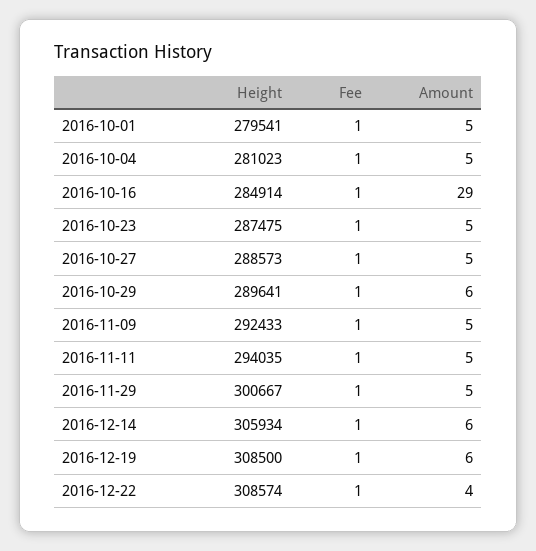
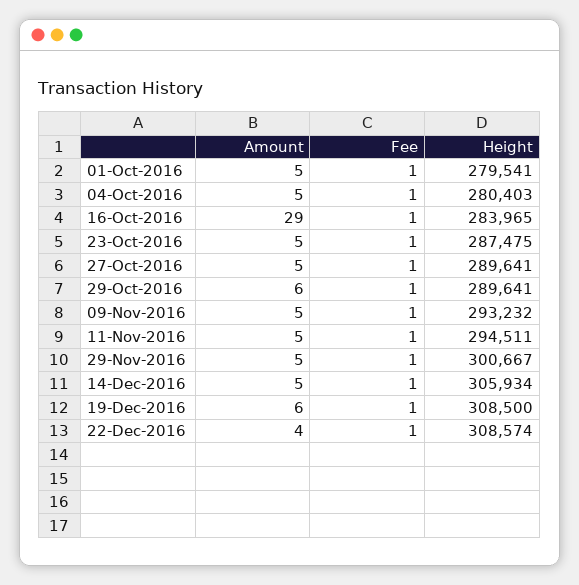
  {
    "Height": {
      "2016-10-01": 279541,
-     "2016-10-04": 281023,
+     "2016-10-04": 280403,
-     "2016-10-16": 284914,
+     "2016-10-16": 283965,
      "2016-10-23": 287475,
-     "2016-10-27": 288573,
+     "2016-10-27": 289641,
      "2016-10-29": 289641,
-     "2016-11-09": 292433,
+     "2016-11-09": 293232,
-     "2016-11-11": 294035,
+     "2016-11-11": 294511,
      "2016-11-29": 300667,
      "2016-12-14": 305934,
      "2016-12-19": 308500,
      "2016-12-22": 308574
    },
    "Fee": {
      "2016-10-01": 1,
      "2016-10-04": 1,
      "2016-10-16": 1,
      "2016-10-23": 1,
      "2016-10-27": 1,
      "2016-10-29": 1,
      "2016-11-09": 1,
      "2016-11-11": 1,
      "2016-11-29": 1,
      "2016-12-14": 1,
      "2016-12-19": 1,
      "2016-12-22": 1
    },
    "Amount": {
      "2016-10-01": 5,
      "2016-10-04": 5,
      "2016-10-16": 29,
      "2016-10-23": 5,
      "2016-10-27": 5,
      "2016-10-29": 6,
      "2016-11-09": 5,
      "2016-11-11": 5,
      "2016-11-29": 5,
-     "2016-12-14": 6,
+     "2016-12-14": 5,
      "2016-12-19": 6,
      "2016-12-22": 4
    }
  }

